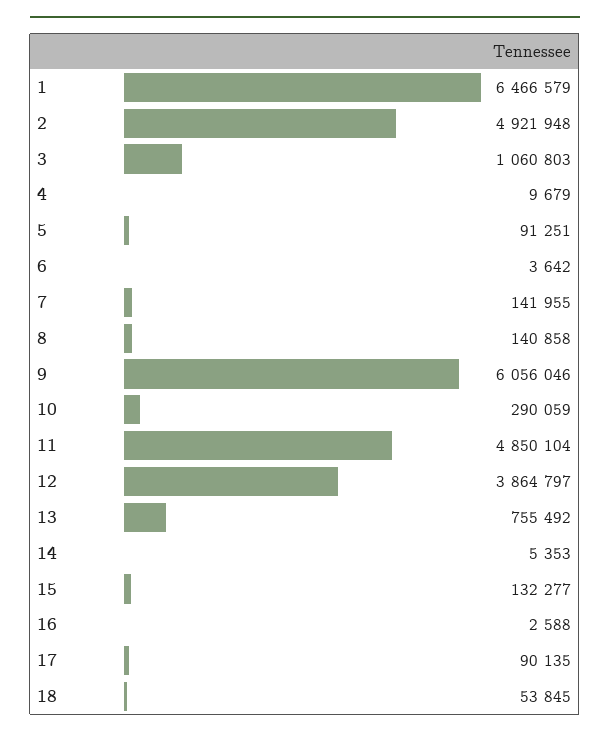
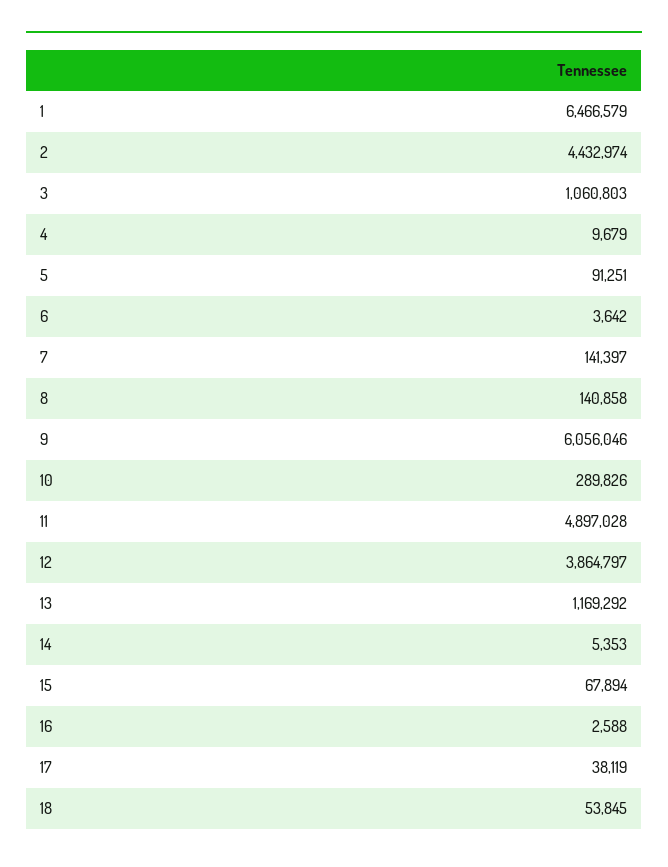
  {
    "1": 6466579,
-   "2": 4921948,
+   "2": 4432974,
    "3": 1060803,
    "4": 9679,
    "5": 91251,
    "6": 3642,
-   "7": 141955,
+   "7": 141397,
    "8": 140858,
    "9": 6056046,
-   "10": 290059,
+   "10": 289826,
-   "11": 4850104,
+   "11": 4897028,
    "12": 3864797,
-   "13": 755492,
+   "13": 1169292,
    "14": 5353,
-   "15": 132277,
+   "15": 67894,
    "16": 2588,
-   "17": 90135,
+   "17": 38119,
    "18": 53845
  }

